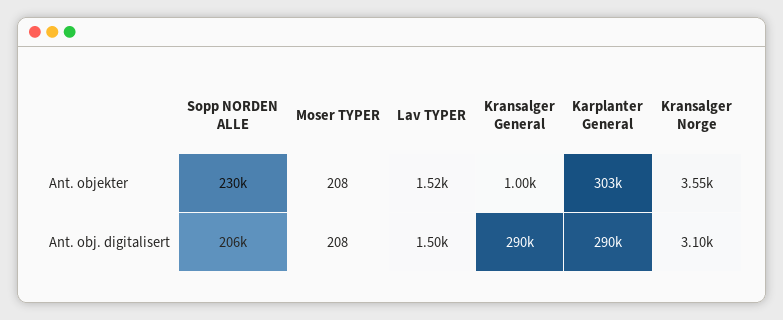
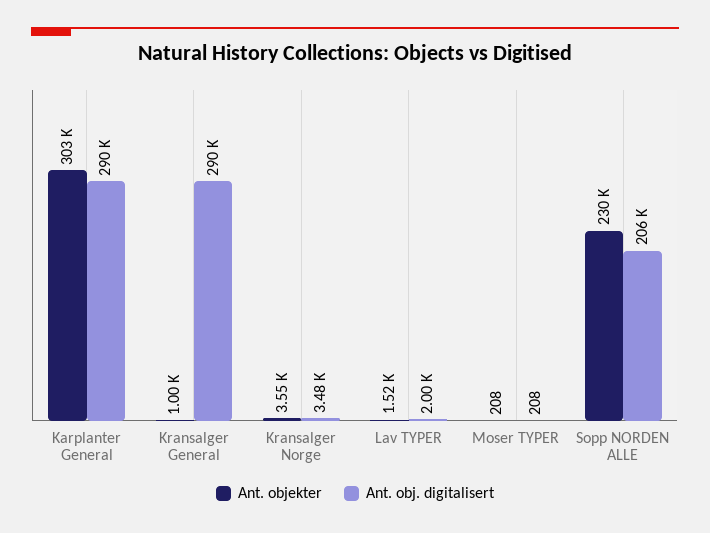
  {
    "Ant. objekter": {
      "Sopp NORDEN ALLE": 230000,
      "Moser TYPER": 208,
      "Lav TYPER": 1520,
      "Kransalger General": 1000,
      "Karplanter General": 303000,
      "Kransalger Norge": 3550
    },
    "Ant. obj. digitalisert": {
      "Sopp NORDEN ALLE": 206000,
      "Moser TYPER": 208,
-     "Lav TYPER": 1500,
+     "Lav TYPER": 2000,
      "Kransalger General": 290000,
      "Karplanter General": 290000,
-     "Kransalger Norge": 3100
+     "Kransalger Norge": 3480
    }
  }

